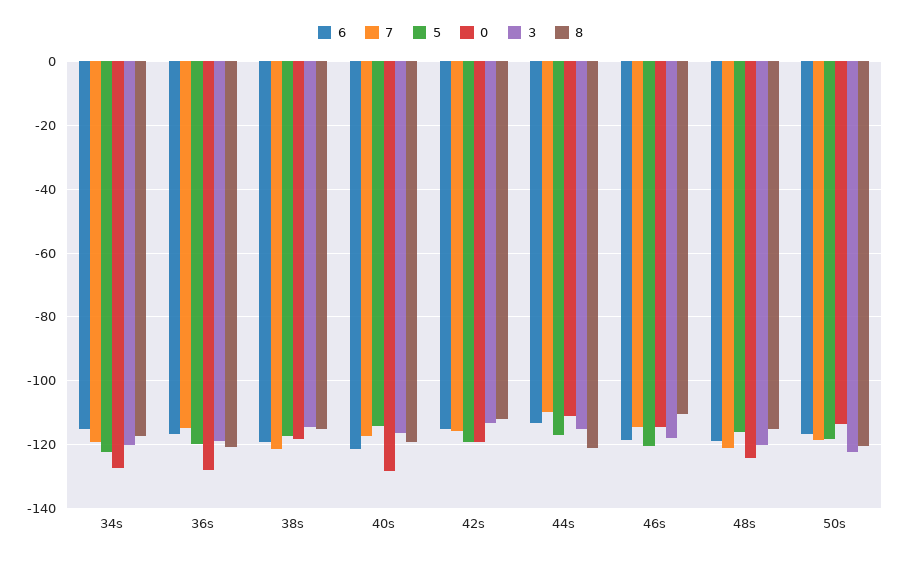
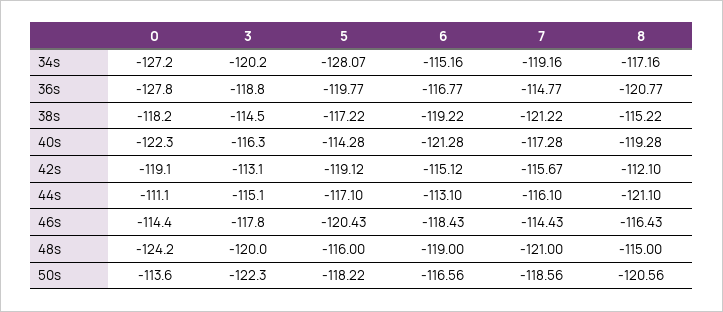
  {
    "6": {
      "34s": -115.16,
      "36s": -116.77,
      "38s": -119.22,
      "40s": -121.28,
      "42s": -115.12,
      "44s": -113.1,
      "46s": -118.43,
      "48s": -119,
      "50s": -116.56
    },
    "7": {
      "34s": -119.16,
      "36s": -114.77,
      "38s": -121.22,
      "40s": -117.28,
      "42s": -115.67,
-     "44s": -110,
+     "44s": -116.1,
      "46s": -114.43,
      "48s": -121,
      "50s": -118.56
    },
    "5": {
-     "34s": -122,
+     "34s": -128.07,
      "36s": -119.77,
      "38s": -117.22,
      "40s": -114.28,
      "42s": -119.12,
      "44s": -117.1,
      "46s": -120.43,
      "48s": -116,
      "50s": -118.22
    },
    "0": {
      "34s": -127.2,
      "36s": -127.8,
      "38s": -118.2,
-     "40s": -128,
+     "40s": -122.3,
      "42s": -119.1,
      "44s": -111.1,
      "46s": -114.4,
      "48s": -124.2,
      "50s": -113.6
    },
    "3": {
      "34s": -120.2,
      "36s": -118.8,
      "38s": -114.5,
      "40s": -116.3,
      "42s": -113.1,
      "44s": -115.1,
      "46s": -117.8,
      "48s": -120,
      "50s": -122.3
    },
    "8": {
      "34s": -117.16,
      "36s": -120.77,
      "38s": -115.22,
      "40s": -119.28,
      "42s": -112.1,
      "44s": -121.1,
-     "46s": -110,
+     "46s": -116.43,
      "48s": -115,
      "50s": -120.56
    }
  }

